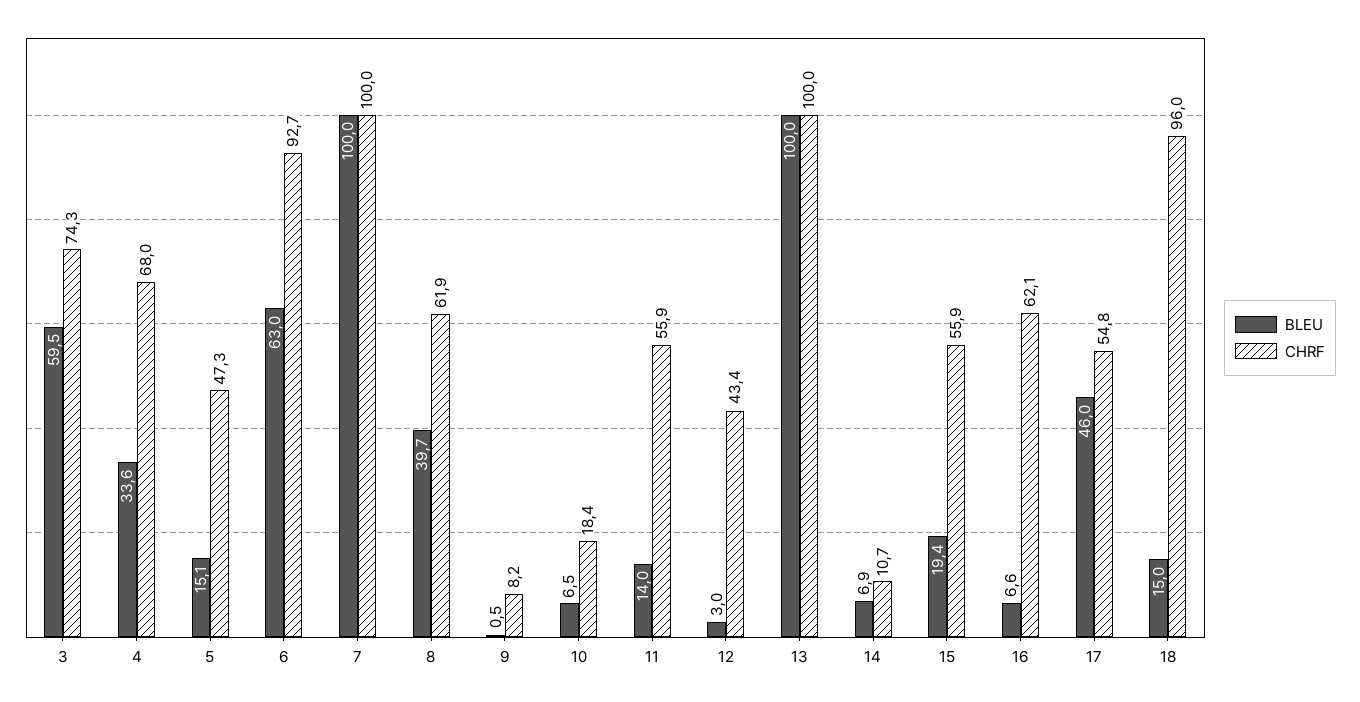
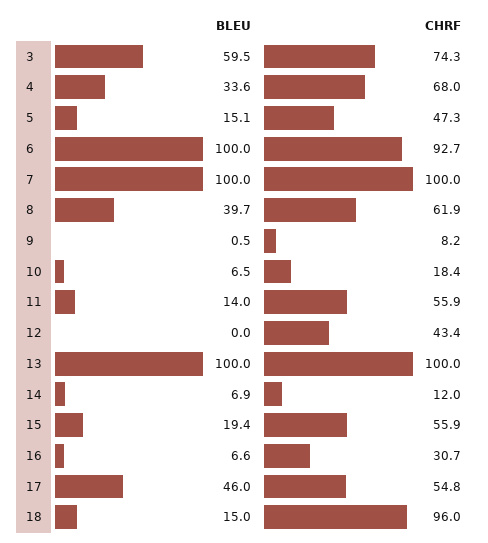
  {
    "BLEU": {
      "3": 59.5,
      "4": 33.6,
      "5": 15.1,
-     "6": 63,
+     "6": 100,
      "7": 100,
      "8": 39.7,
      "9": 0.5,
      "10": 6.5,
      "11": 14,
-     "12": 3,
+     "12": 0,
      "13": 100,
      "14": 6.9,
      "15": 19.4,
      "16": 6.6,
      "17": 46,
      "18": 15
    },
    "CHRF": {
      "3": 74.3,
      "4": 68,
      "5": 47.3,
      "6": 92.7,
      "7": 100,
      "8": 61.9,
      "9": 8.2,
      "10": 18.4,
      "11": 55.9,
      "12": 43.4,
      "13": 100,
-     "14": 10.7,
+     "14": 12,
      "15": 55.9,
-     "16": 62.1,
+     "16": 30.7,
      "17": 54.8,
      "18": 96
    }
  }

